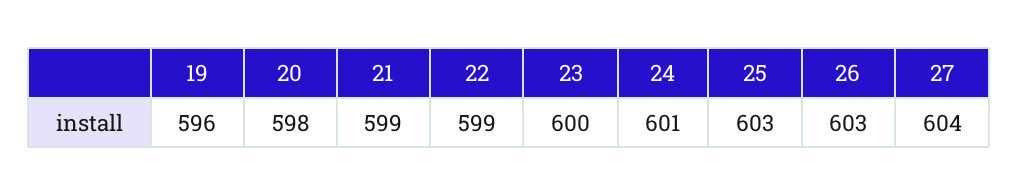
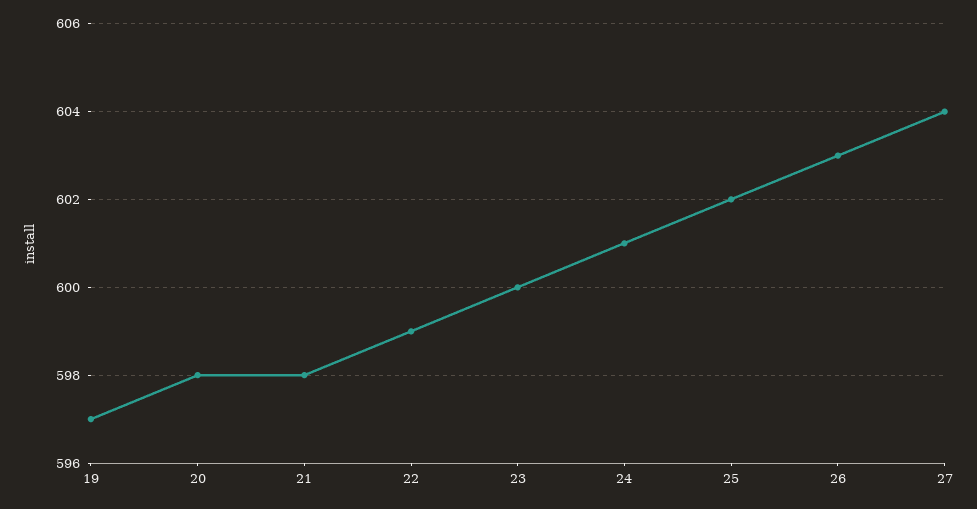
  {
-   "19": 596,
+   "19": 597,
    "20": 598,
-   "21": 599,
+   "21": 598,
    "22": 599,
    "23": 600,
    "24": 601,
-   "25": 603,
+   "25": 602,
    "26": 603,
    "27": 604
  }

